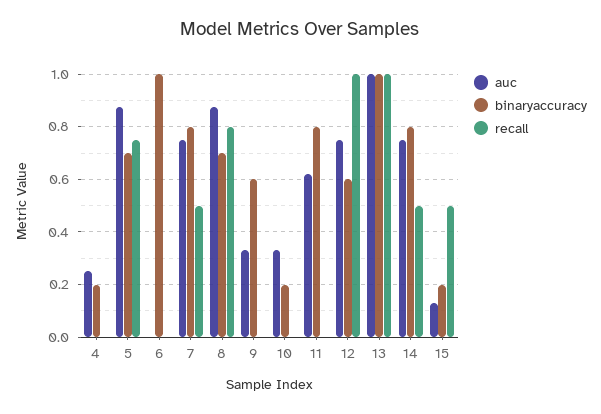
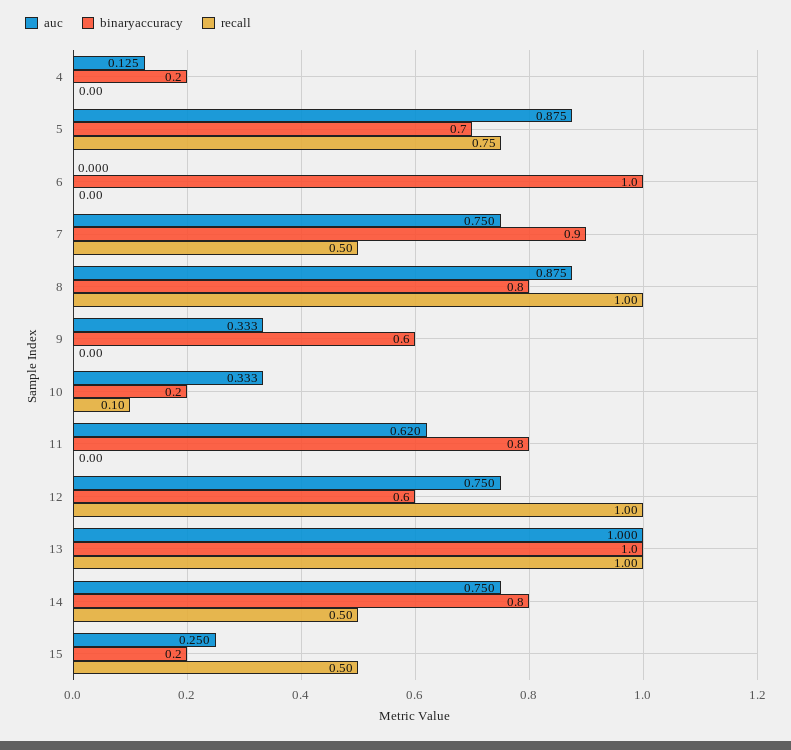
  {
    "auc": {
-     "4": 0.25,
+     "4": 0.125,
      "5": 0.875,
      "6": 0,
      "7": 0.75,
      "8": 0.875,
      "9": 0.333,
      "10": 0.333,
      "11": 0.62,
      "12": 0.75,
      "13": 1,
      "14": 0.75,
-     "15": 0.125
+     "15": 0.25
    },
    "binaryaccuracy": {
      "4": 0.2,
      "5": 0.7,
      "6": 1,
-     "7": 0.8,
+     "7": 0.9,
-     "8": 0.7,
+     "8": 0.8,
      "9": 0.6,
      "10": 0.2,
      "11": 0.8,
      "12": 0.6,
      "13": 1,
      "14": 0.8,
      "15": 0.2
    },
    "recall": {
      "4": 0,
      "5": 0.75,
      "6": 0,
      "7": 0.5,
-     "8": 0.8,
+     "8": 1,
      "9": 0,
-     "10": 0,
+     "10": 0.1,
      "11": 0,
      "12": 1,
      "13": 1,
      "14": 0.5,
      "15": 0.5
    }
  }

